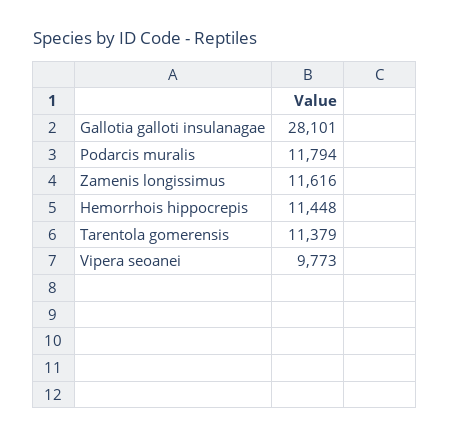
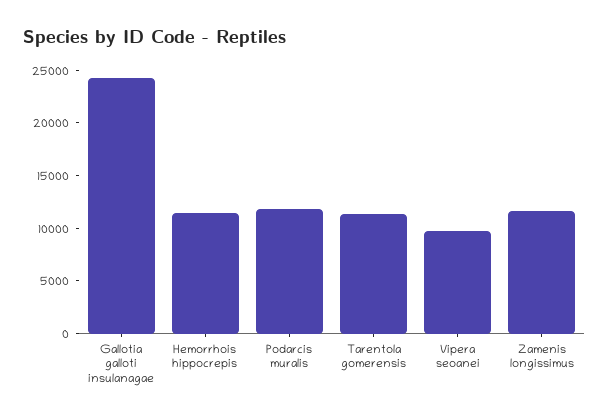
  {
-   "Gallotia galloti insulanagae": 28101,
+   "Gallotia galloti insulanagae": 24000,
    "Podarcis muralis": 11794,
    "Zamenis longissimus": 11616,
    "Hemorrhois hippocrepis": 11448,
    "Tarentola gomerensis": 11379,
    "Vipera seoanei": 9773
  }

